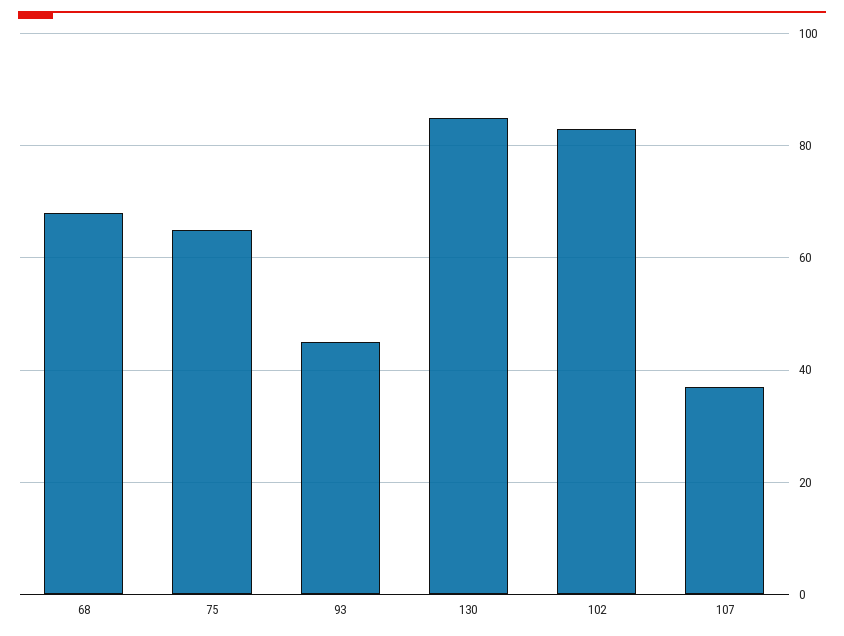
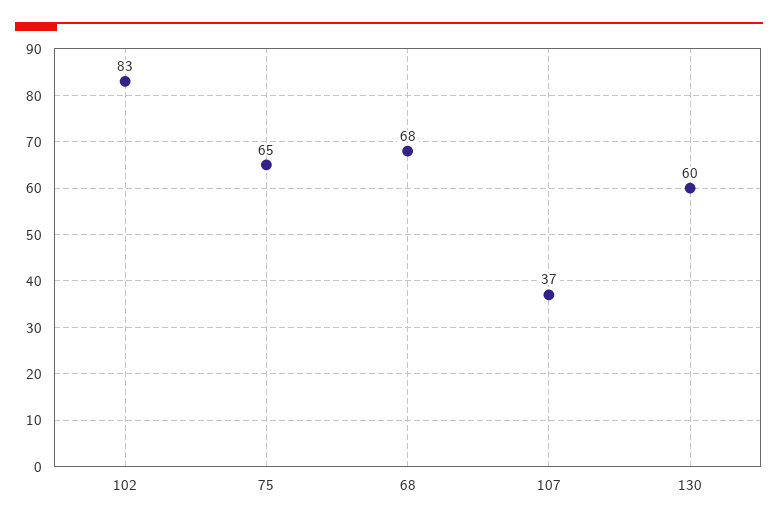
  {
    "68": 68,
    "75": 65,
-   "93": 45,
-   "130": 85,
+   "130": 60,
    "102": 83,
    "107": 37
  }

